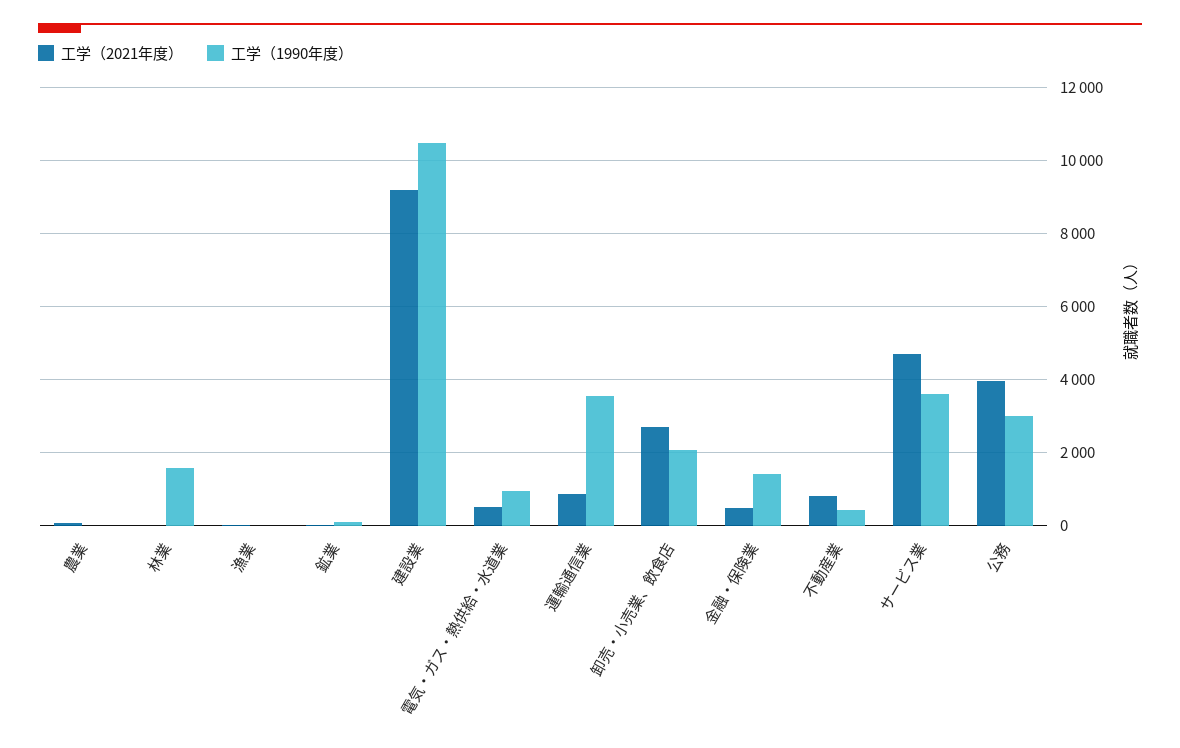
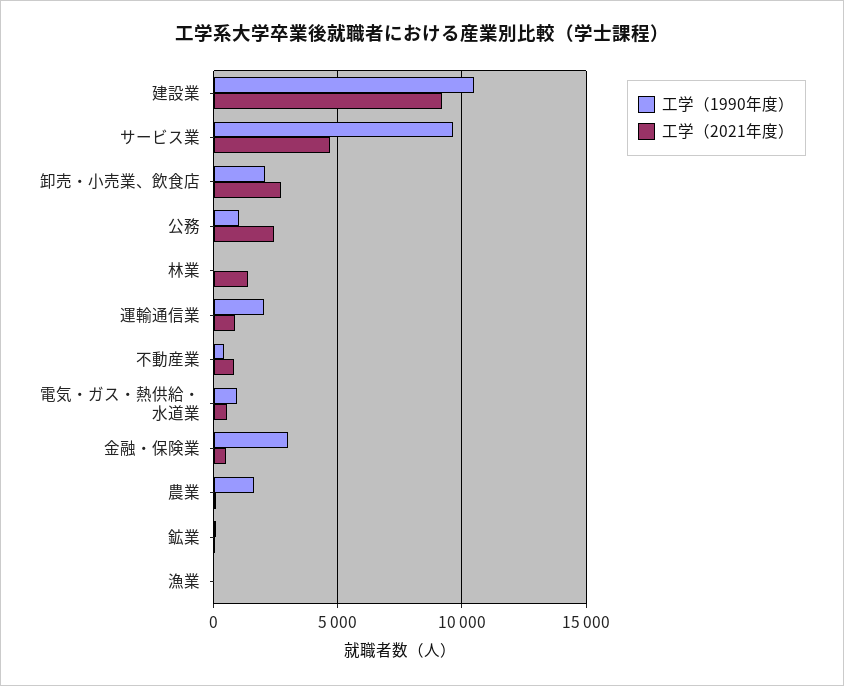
  {
    "工学（2021年度）": {
      "農業": 0,
-     "林業": 0,
+     "林業": 1500,
      "漁業": 0,
      "鉱業": 0,
      "建設業": 9200,
      "電気・ガス・熱供給・水道業": 600,
      "運輸通信業": 800,
      "卸売・小売業、飲食店": 2800,
      "金融・保険業": 400,
      "不動産業": 800,
      "サービス業": 4600,
-     "公務": 4000
+     "公務": 2500
    },
    "工学（1990年度）": {
-     "農業": 0,
+     "農業": 1500,
-     "林業": 1600,
+     "林業": 0,
      "漁業": 0,
      "鉱業": 200,
      "建設業": 10400,
      "電気・ガス・熱供給・水道業": 1000,
-     "運輸通信業": 3600,
+     "運輸通信業": 2000,
      "卸売・小売業、飲食店": 2000,
-     "金融・保険業": 1400,
+     "金融・保険業": 3000,
      "不動産業": 400,
-     "サービス業": 3600,
+     "サービス業": 9500,
-     "公務": 3000
+     "公務": 1000
    }
  }

